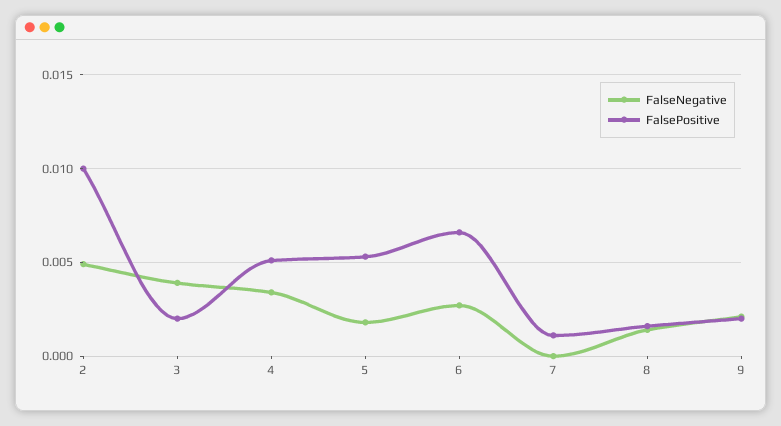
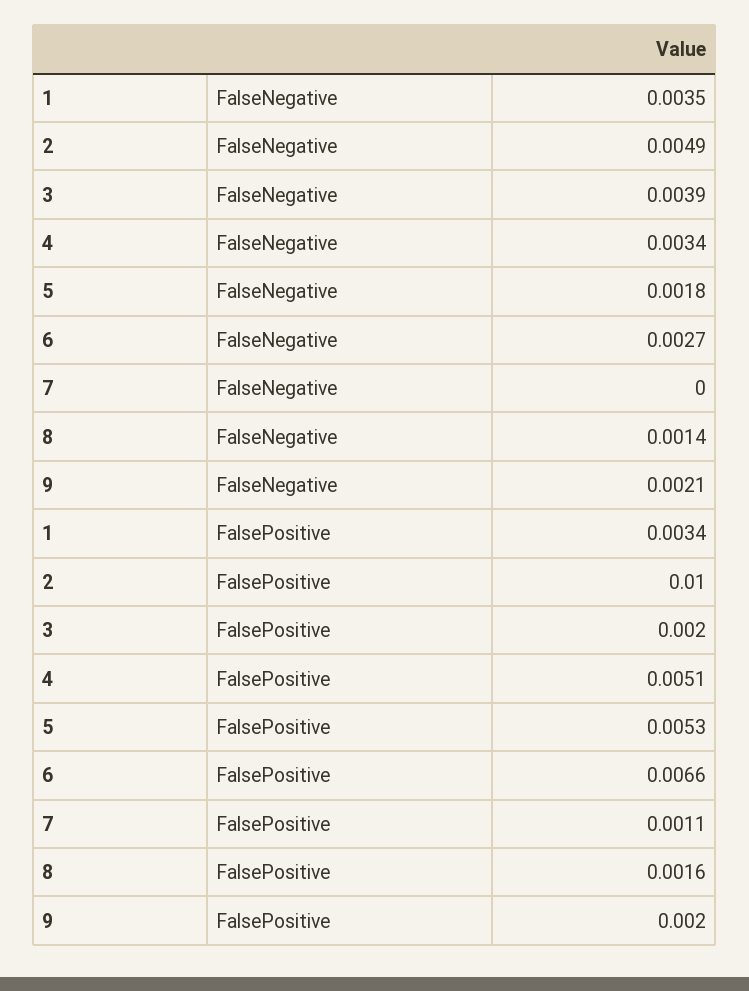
  {
    "FalseNegative": {
      "2": 0.0049,
      "3": 0.0039,
      "4": 0.0034,
      "5": 0.0018,
      "6": 0.0027,
      "7": 0,
      "8": 0.0014,
-     "9": 0.0021
+     "9": 0.0021,
+     "1": 0.0035
    },
    "FalsePositive": {
      "2": 0.01,
      "3": 0.002,
      "4": 0.0051,
      "5": 0.0053,
      "6": 0.0066,
      "7": 0.0011,
      "8": 0.0016,
-     "9": 0.002
+     "9": 0.002,
+     "1": 0.0034
    }
  }

